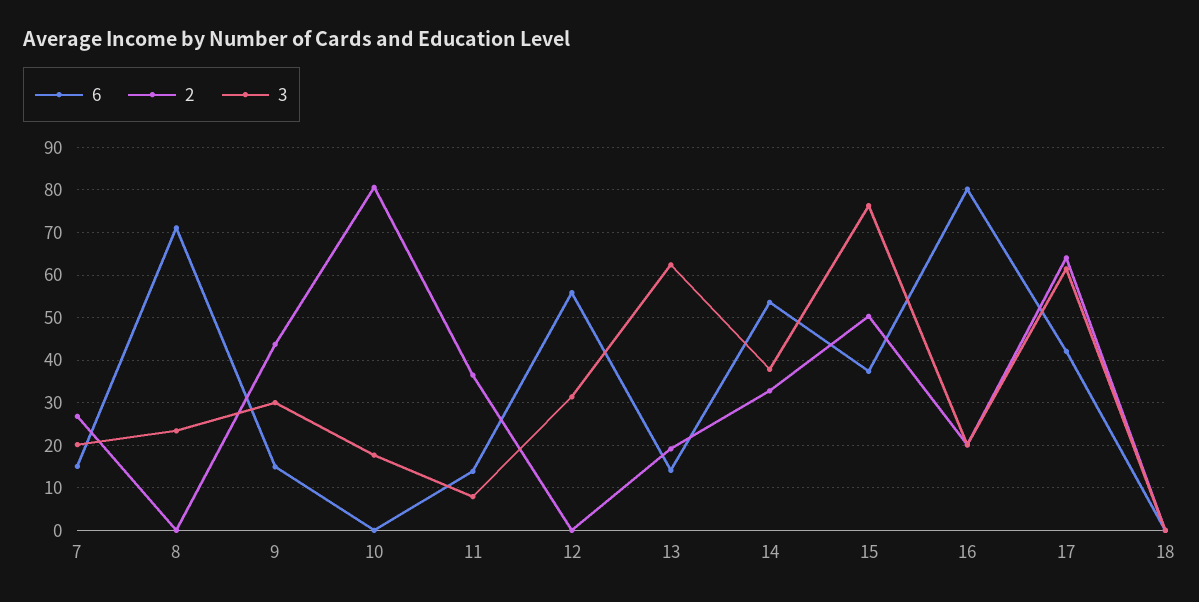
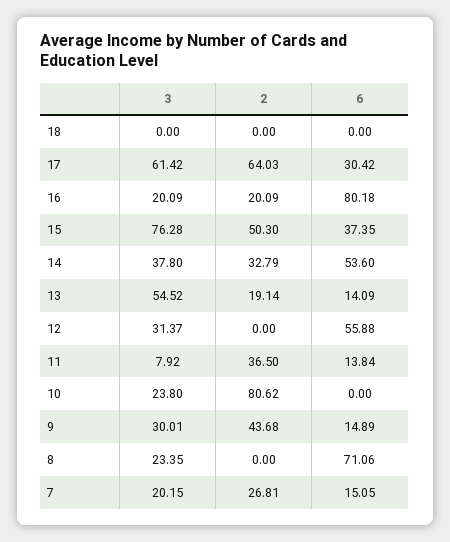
  {
    "6": {
      "7": 15.05,
      "8": 71.06,
      "9": 14.89,
      "10": 0,
      "11": 13.84,
      "12": 55.88,
      "13": 14.09,
      "14": 53.6,
      "15": 37.35,
      "16": 80.18,
-     "17": 42,
+     "17": 30.42,
      "18": 0
    },
    "2": {
      "7": 26.81,
      "8": 0,
      "9": 43.68,
      "10": 80.62,
      "11": 36.5,
      "12": 0,
      "13": 19.14,
      "14": 32.79,
      "15": 50.3,
      "16": 20.09,
      "17": 64.03,
      "18": 0
    },
    "3": {
      "7": 20.15,
      "8": 23.35,
      "9": 30.01,
-     "10": 18,
+     "10": 23.8,
      "11": 7.92,
      "12": 31.37,
-     "13": 62,
+     "13": 54.52,
      "14": 37.8,
      "15": 76.28,
      "16": 20.09,
      "17": 61.42,
      "18": 0
    }
  }

